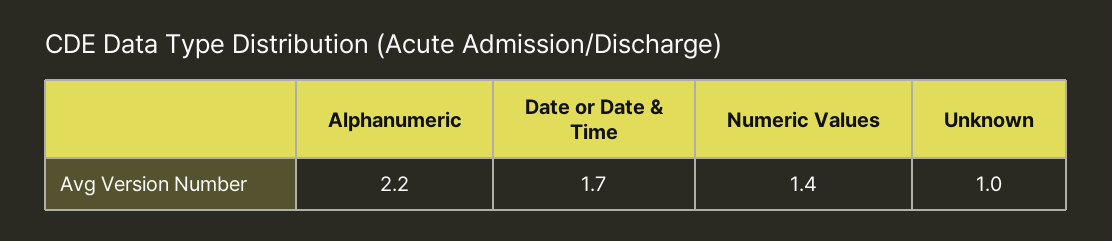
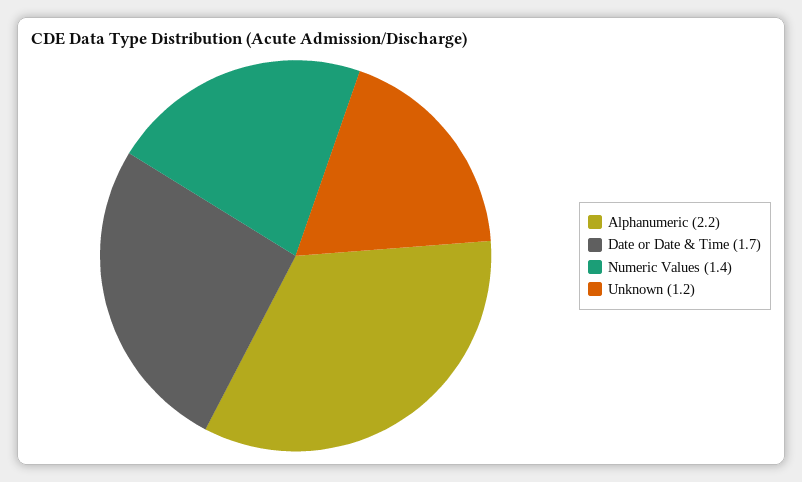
  {
    "Alphanumeric": 2.2,
    "Date or Date & Time": 1.7,
    "Numeric Values": 1.4,
-   "Unknown": 1
+   "Unknown": 1.2
  }

